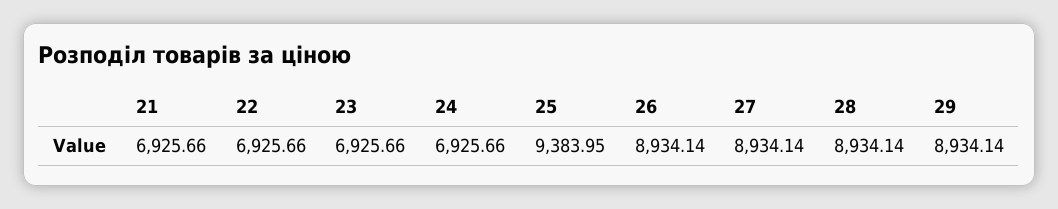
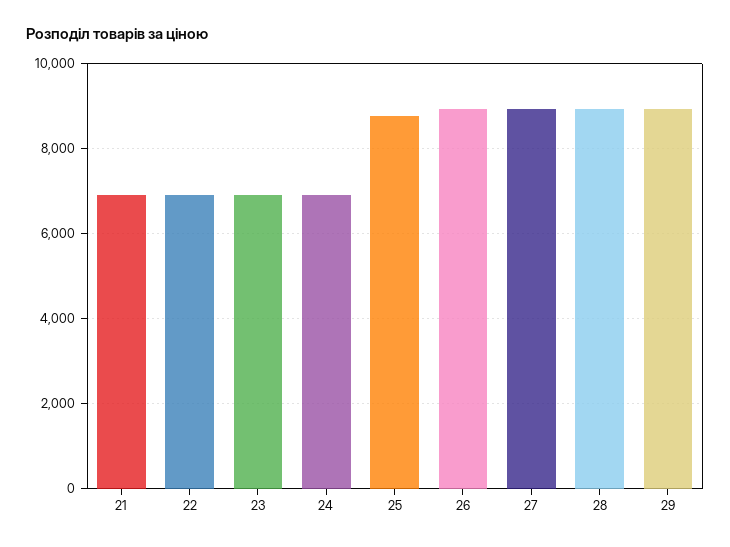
  {
    "21": 6925.66,
    "22": 6925.66,
    "23": 6925.66,
    "24": 6925.66,
-   "25": 9383.95,
+   "25": 8800,
    "26": 8934.14,
    "27": 8934.14,
    "28": 8934.14,
    "29": 8934.14
  }

